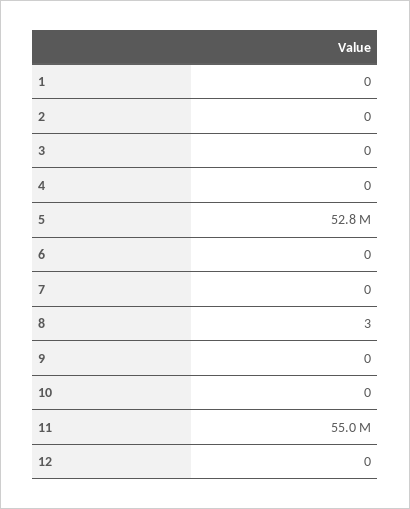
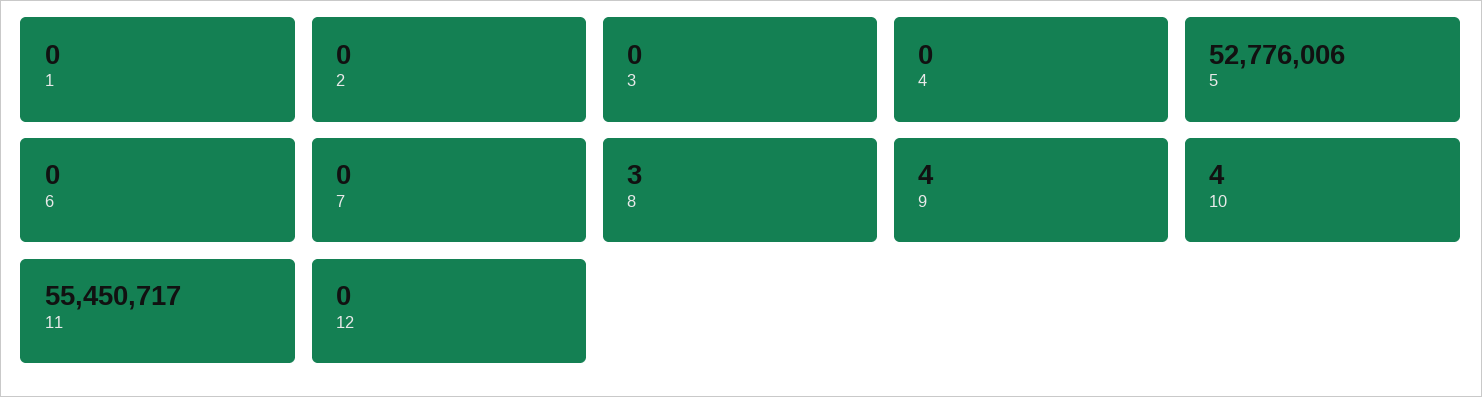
  {
    "1": 0,
    "2": 0,
    "3": 0,
    "4": 0,
    "5": 52776006,
    "6": 0,
    "7": 0,
    "8": 3,
-   "9": 0,
+   "9": 4,
-   "10": 0,
+   "10": 4,
-   "11": 55000000,
+   "11": 55450717,
    "12": 0
  }

